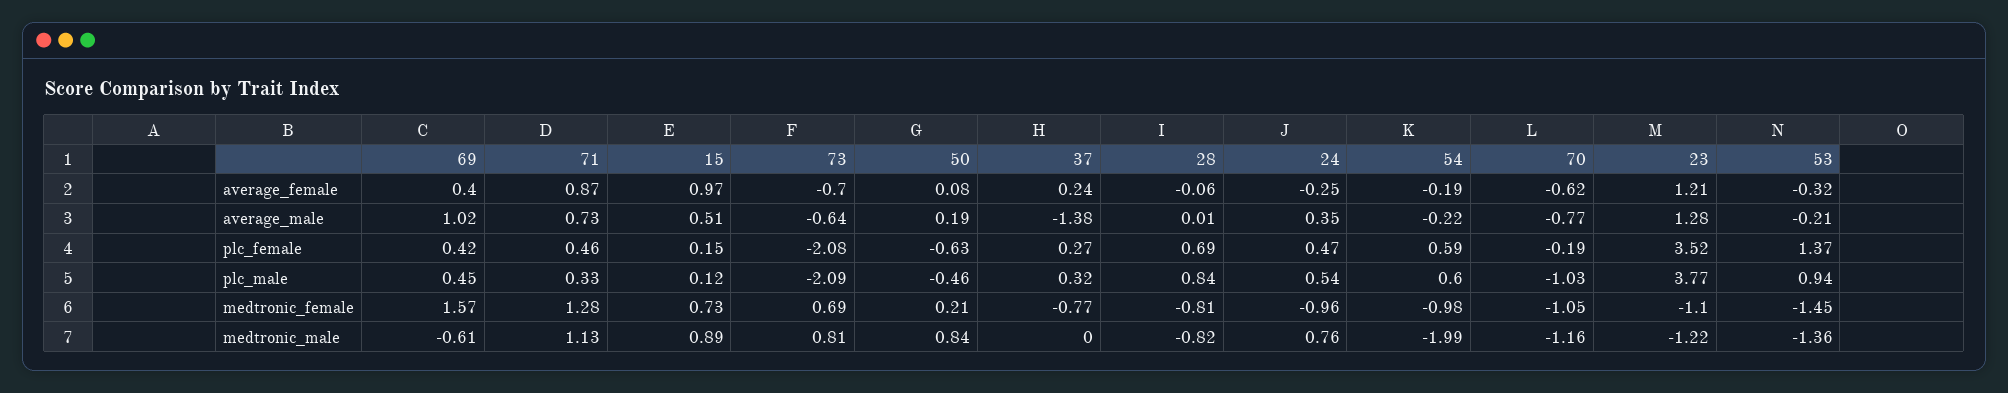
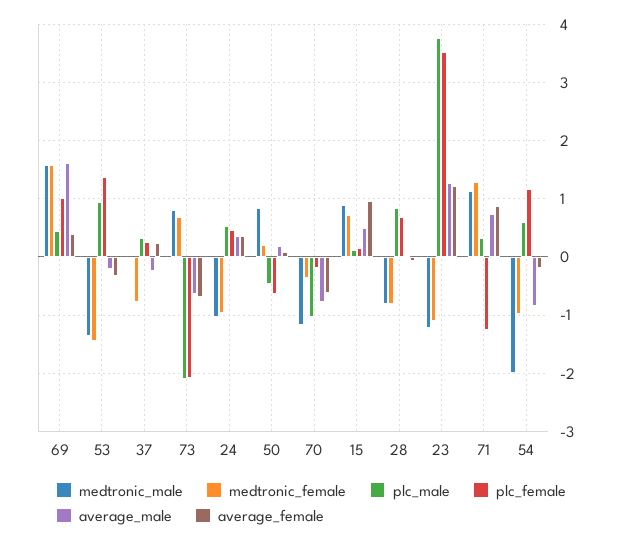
  {
    "average_female": {
      "69": 0.4,
      "71": 0.87,
      "15": 0.97,
      "73": -0.7,
      "50": 0.08,
      "37": 0.24,
      "28": -0.06,
-     "24": -0.25,
+     "24": 0.4,
      "54": -0.19,
      "70": -0.62,
      "23": 1.21,
      "53": -0.32
    },
    "average_male": {
-     "69": 1.02,
+     "69": 1.6,
      "71": 0.73,
      "15": 0.51,
      "73": -0.64,
      "50": 0.19,
-     "37": -1.38,
+     "37": -0.2,
      "28": 0.01,
      "24": 0.35,
-     "54": -0.22,
+     "54": -0.8,
      "70": -0.77,
      "23": 1.28,
      "53": -0.21
    },
    "plc_female": {
-     "69": 0.42,
+     "69": 1,
-     "71": 0.46,
+     "71": -1.2,
      "15": 0.15,
      "73": -2.08,
      "50": -0.63,
      "37": 0.27,
      "28": 0.69,
      "24": 0.47,
-     "54": 0.59,
+     "54": 1.2,
      "70": -0.19,
      "23": 3.52,
      "53": 1.37
    },
    "plc_male": {
      "69": 0.45,
      "71": 0.33,
      "15": 0.12,
      "73": -2.09,
      "50": -0.46,
      "37": 0.32,
      "28": 0.84,
      "24": 0.54,
      "54": 0.6,
      "70": -1.03,
      "23": 3.77,
      "53": 0.94
    },
    "medtronic_female": {
      "69": 1.57,
      "71": 1.28,
      "15": 0.73,
      "73": 0.69,
      "50": 0.21,
      "37": -0.77,
      "28": -0.81,
      "24": -0.96,
      "54": -0.98,
-     "70": -1.05,
+     "70": -0.4,
      "23": -1.1,
      "53": -1.45
    },
    "medtronic_male": {
-     "69": -0.61,
+     "69": 1.6,
      "71": 1.13,
      "15": 0.89,
      "73": 0.81,
      "50": 0.84,
      "37": 0,
      "28": -0.82,
-     "24": 0.76,
+     "24": -1,
      "54": -1.99,
      "70": -1.16,
      "23": -1.22,
      "53": -1.36
    }
  }

